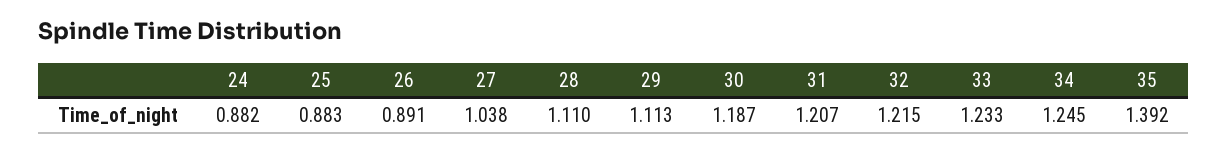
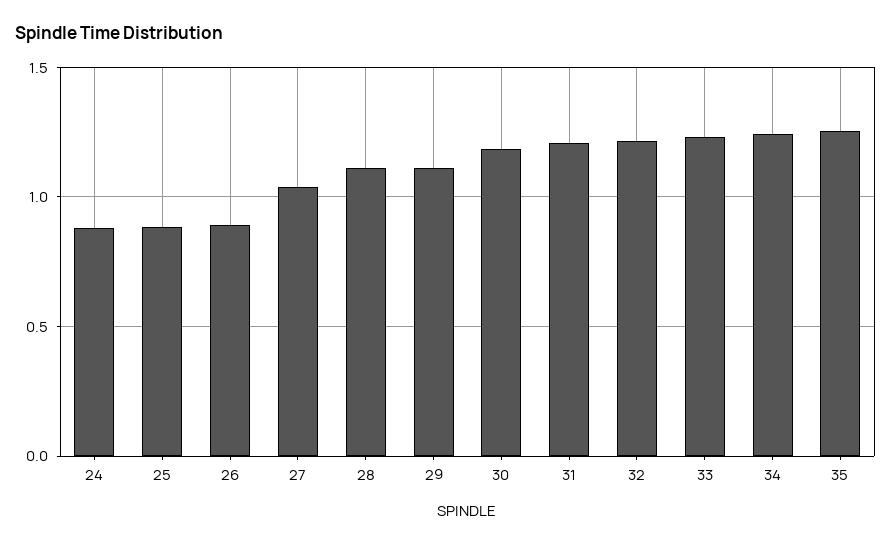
  {
    "24": 0.882,
    "25": 0.883,
    "26": 0.891,
    "27": 1.038,
    "28": 1.11,
    "29": 1.113,
    "30": 1.187,
    "31": 1.207,
    "32": 1.215,
    "33": 1.233,
    "34": 1.245,
-   "35": 1.392
+   "35": 1.25
  }

